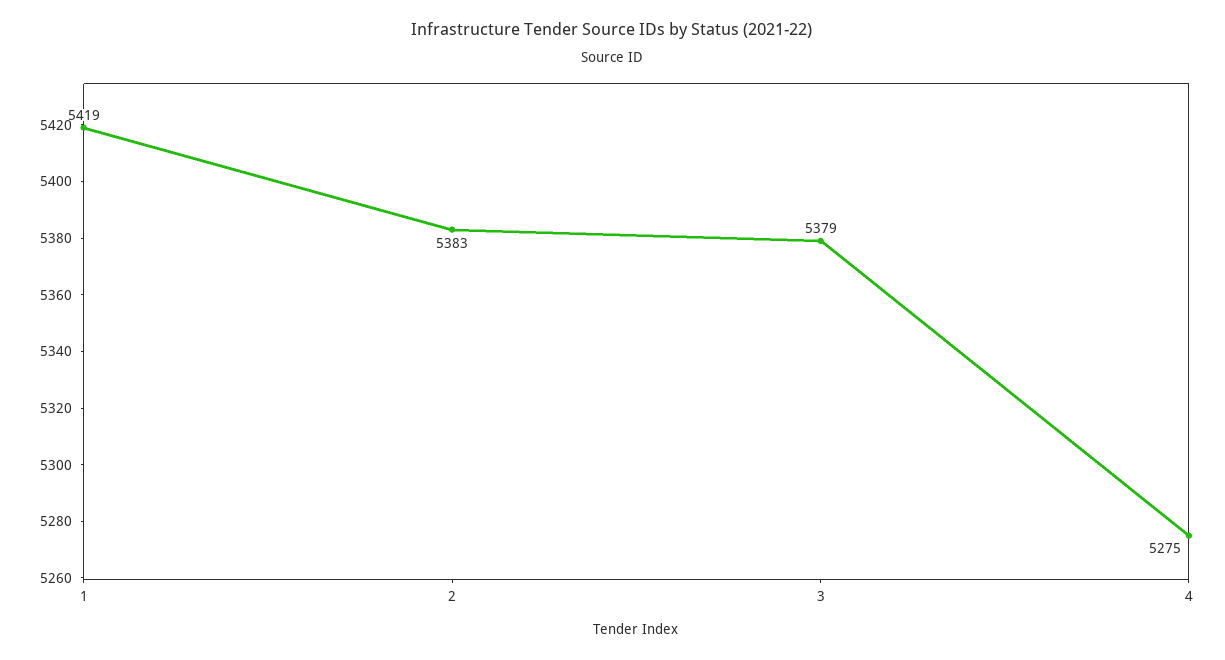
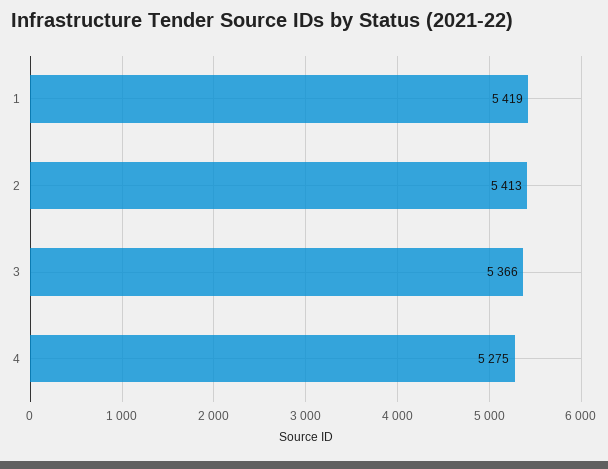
  {
    "1": 5419,
-   "2": 5383,
+   "2": 5413,
-   "3": 5379,
+   "3": 5366,
    "4": 5275
  }

